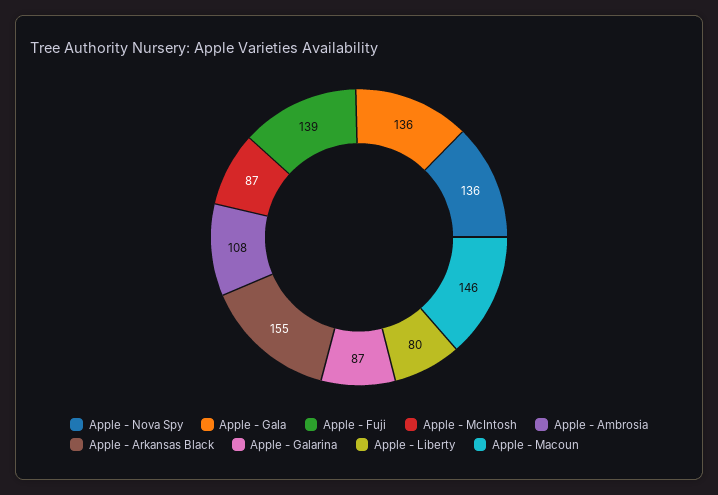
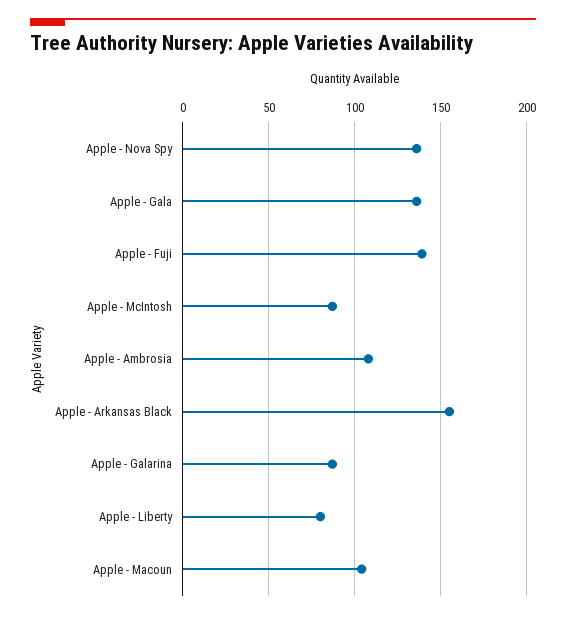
  {
    "Apple - Nova Spy": 136,
    "Apple - Gala": 136,
    "Apple - Fuji": 139,
    "Apple - McIntosh": 87,
    "Apple - Ambrosia": 108,
    "Apple - Arkansas Black": 155,
    "Apple - Galarina": 87,
    "Apple - Liberty": 80,
-   "Apple - Macoun": 146
+   "Apple - Macoun": 105
  }

